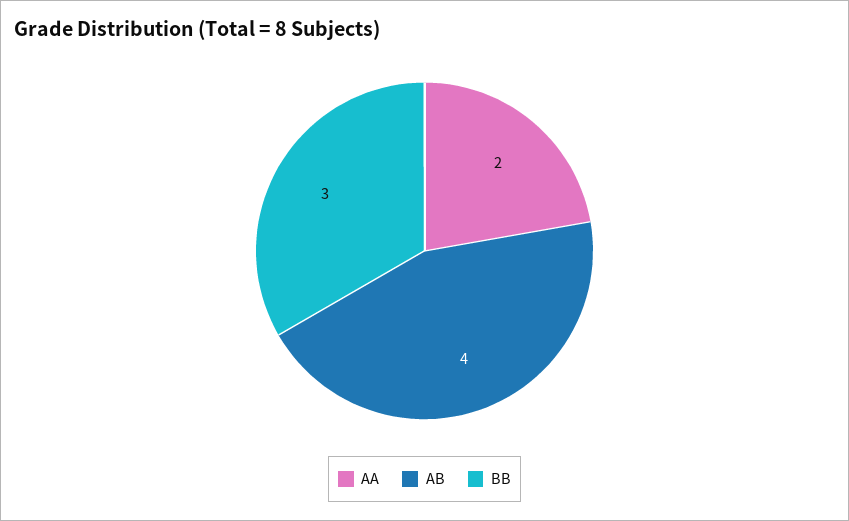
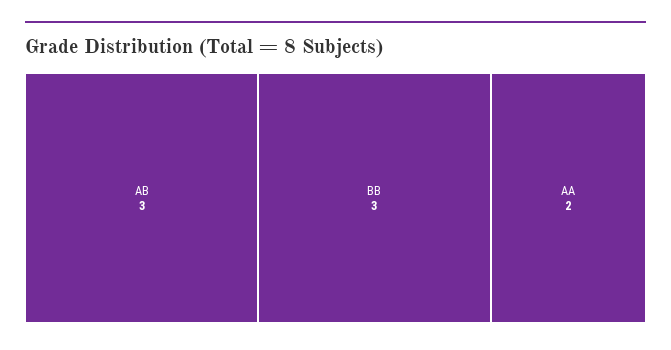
  {
    "AA": 2,
-   "AB": 4,
+   "AB": 3,
    "BB": 3
  }

